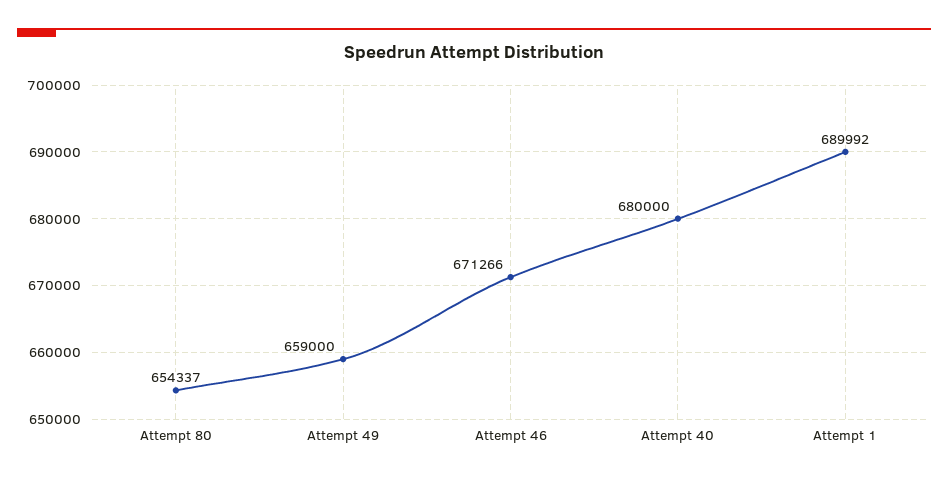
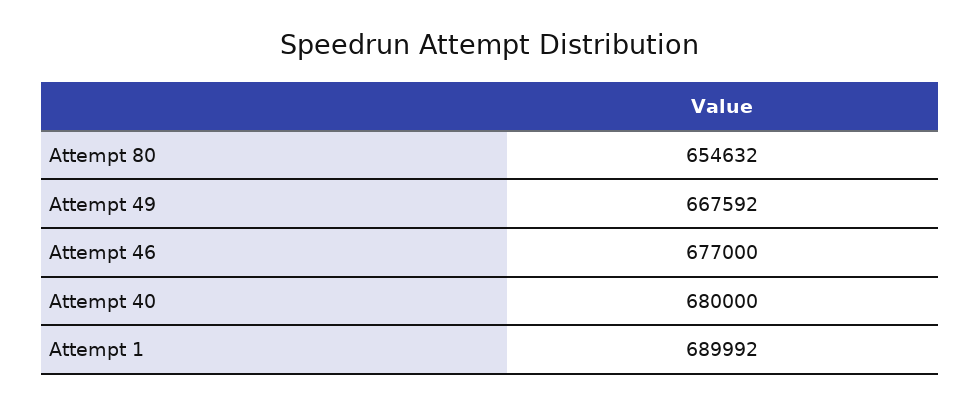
  {
-   "Attempt 80": 654337,
+   "Attempt 80": 654632,
-   "Attempt 49": 659000,
+   "Attempt 49": 667592,
-   "Attempt 46": 671266,
+   "Attempt 46": 677000,
    "Attempt 40": 680000,
    "Attempt 1": 689992
  }

